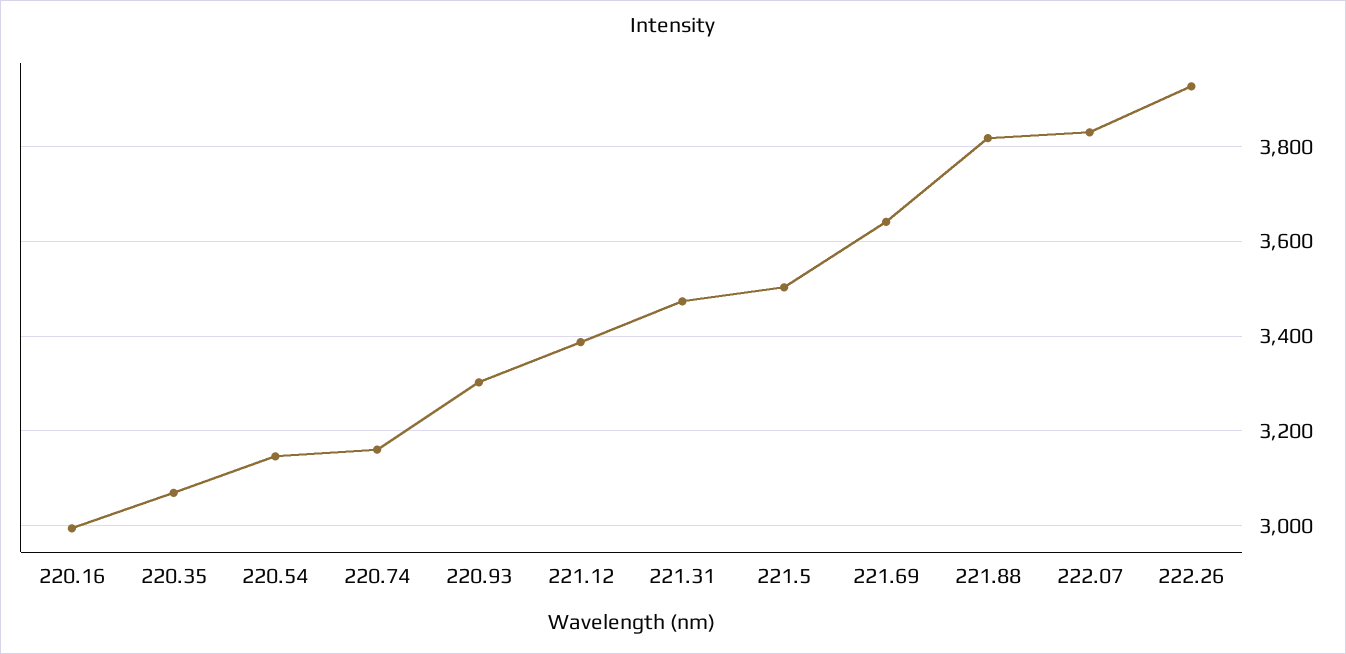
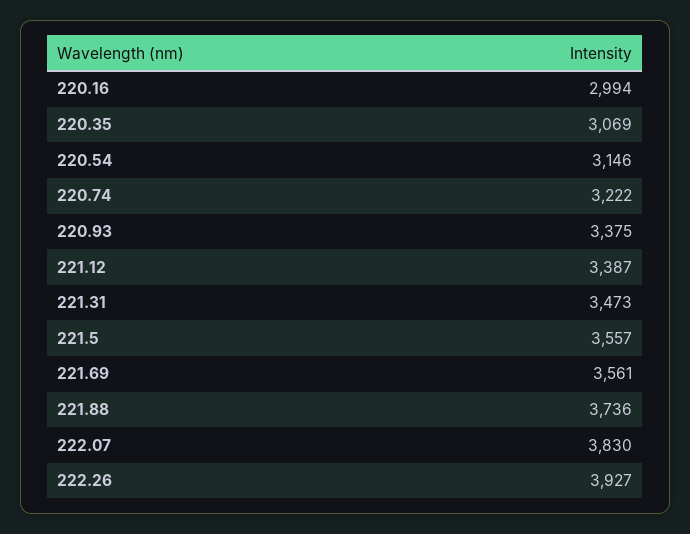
  {
    "220.16": 2994,
    "220.35": 3069,
    "220.54": 3146,
-   "220.74": 3160,
+   "220.74": 3222,
-   "220.93": 3300,
+   "220.93": 3375,
    "221.12": 3387,
    "221.31": 3473,
-   "221.5": 3500,
+   "221.5": 3557,
-   "221.69": 3640,
+   "221.69": 3561,
-   "221.88": 3820,
+   "221.88": 3736,
    "222.07": 3830,
    "222.26": 3927
  }

